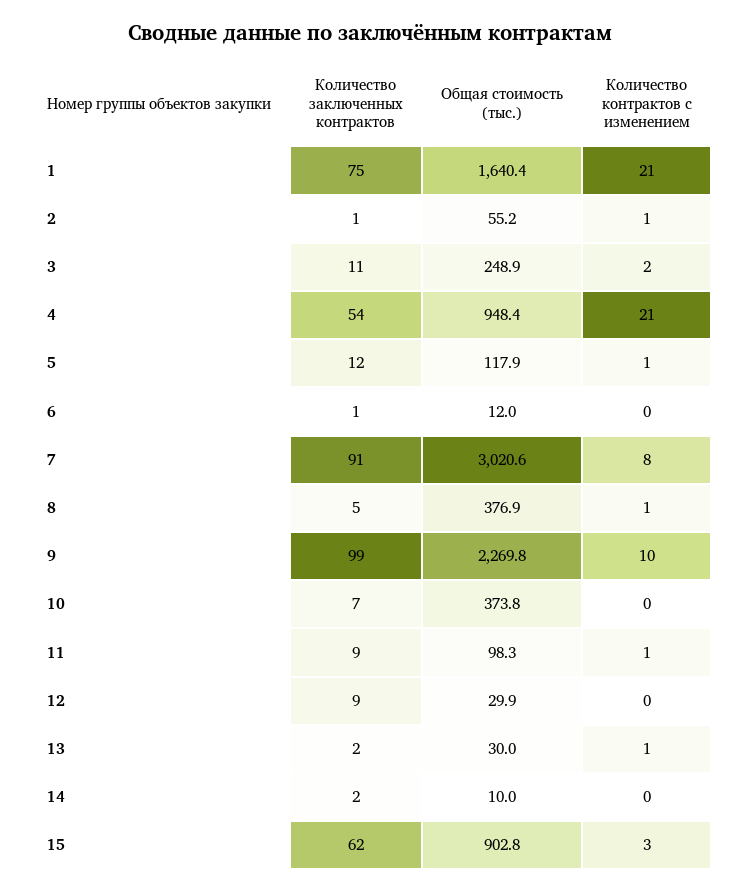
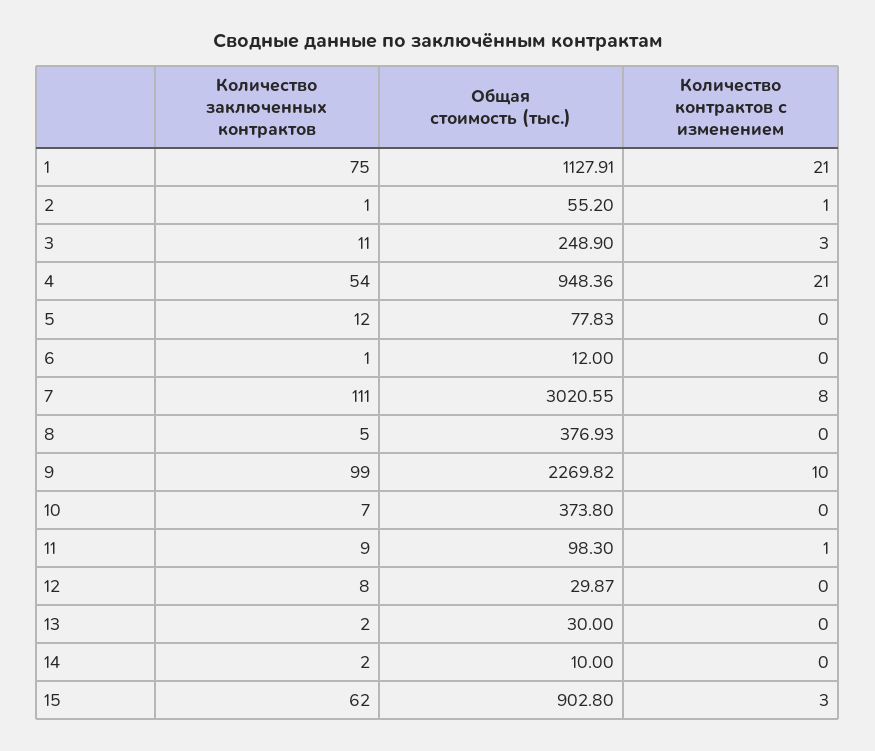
  {
    "Количество заключенных контрактов": {
      "1": 75,
      "2": 1,
      "3": 11,
      "4": 54,
      "5": 12,
      "6": 1,
-     "7": 91,
+     "7": 111,
      "8": 5,
      "9": 99,
      "10": 7,
      "11": 9,
-     "12": 9,
+     "12": 8,
      "13": 2,
      "14": 2,
      "15": 62
    },
    "Общая стоимость (тыс.)": {
-     "1": 1640.4,
+     "1": 1127.91,
      "2": 55.2,
      "3": 248.9,
      "4": 948.36,
-     "5": 117.9,
+     "5": 77.83,
      "6": 12,
      "7": 3020.55,
      "8": 376.93,
      "9": 2269.82,
      "10": 373.8,
      "11": 98.3,
      "12": 29.87,
      "13": 30,
      "14": 10,
      "15": 902.8
    },
    "Количество контрактов с изменением": {
      "1": 21,
      "2": 1,
-     "3": 2,
+     "3": 3,
      "4": 21,
-     "5": 1,
+     "5": 0,
      "6": 0,
      "7": 8,
-     "8": 1,
+     "8": 0,
      "9": 10,
      "10": 0,
      "11": 1,
      "12": 0,
-     "13": 1,
+     "13": 0,
      "14": 0,
      "15": 3
    }
  }

